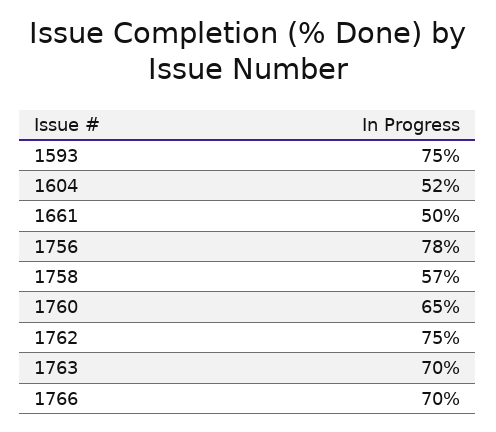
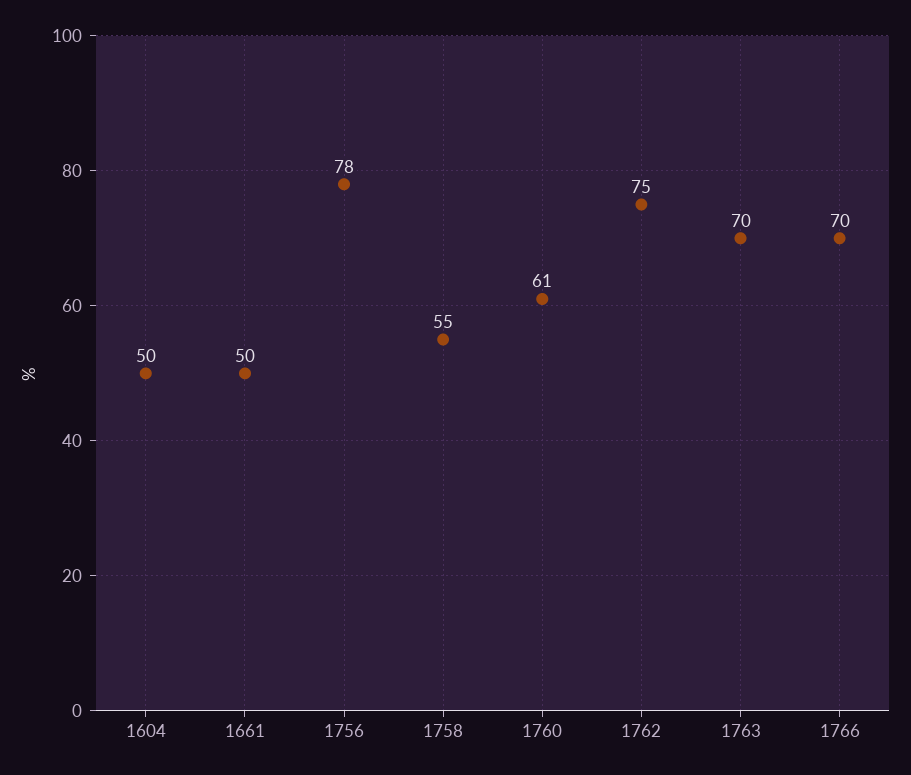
  {
-   "1593": 75,
-   "1604": 52,
+   "1604": 50,
    "1661": 50,
    "1756": 78,
-   "1758": 57,
+   "1758": 55,
-   "1760": 65,
+   "1760": 61,
    "1762": 75,
    "1763": 70,
    "1766": 70
  }

